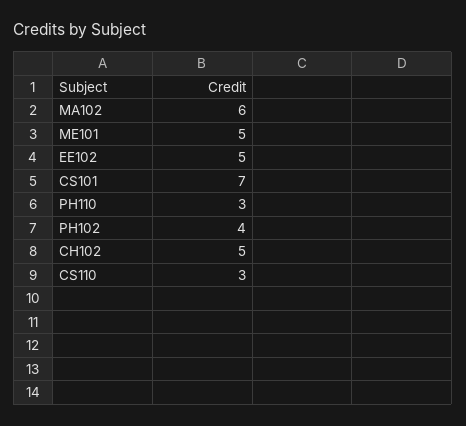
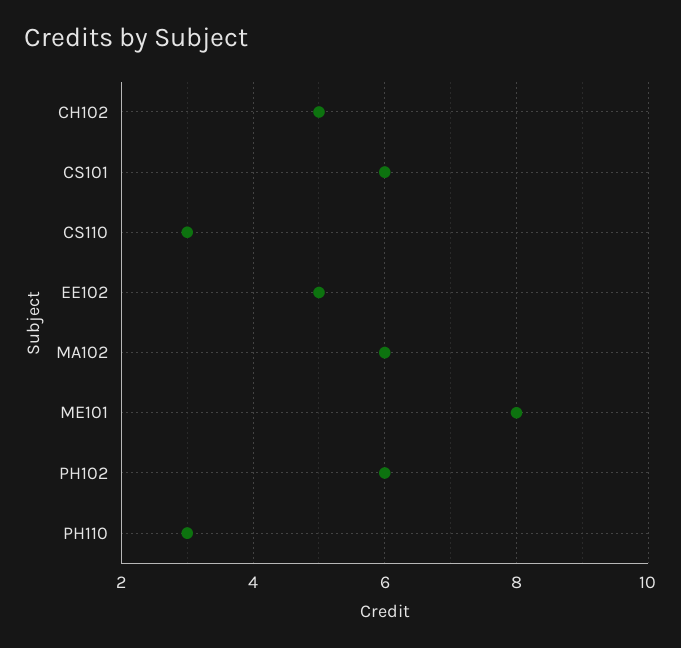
  {
    "MA102": 6,
-   "ME101": 5,
+   "ME101": 8,
    "EE102": 5,
-   "CS101": 7,
+   "CS101": 6,
    "PH110": 3,
-   "PH102": 4,
+   "PH102": 6,
    "CH102": 5,
    "CS110": 3
  }

